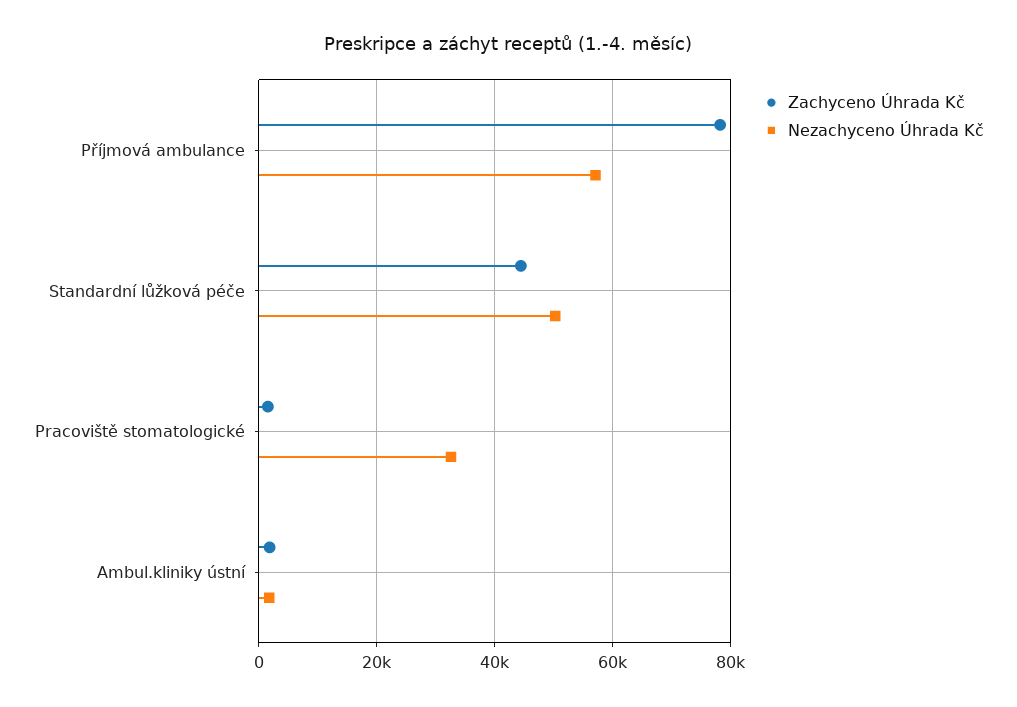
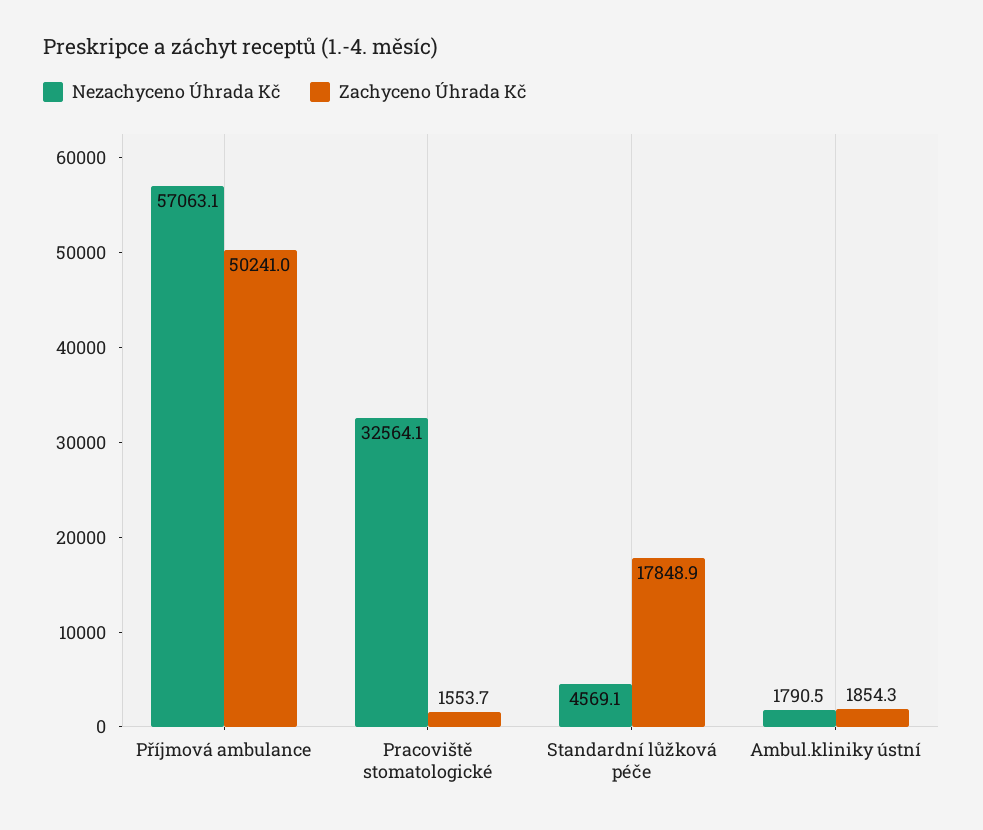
  {
    "Zachyceno Úhrada Kč": {
-     "Příjmová ambulance": 78000,
+     "Příjmová ambulance": 50241,
-     "Standardní lůžková péče": 44000,
+     "Standardní lůžková péče": 17848.9,
      "Pracoviště stomatologické": 1553.7,
      "Ambul.kliniky ústní": 1854.3
    },
    "Nezachyceno Úhrada Kč": {
      "Příjmová ambulance": 57063.1,
-     "Standardní lůžková péče": 50000,
+     "Standardní lůžková péče": 4569.1,
      "Pracoviště stomatologické": 32564.1,
      "Ambul.kliniky ústní": 1790.5
    }
  }

